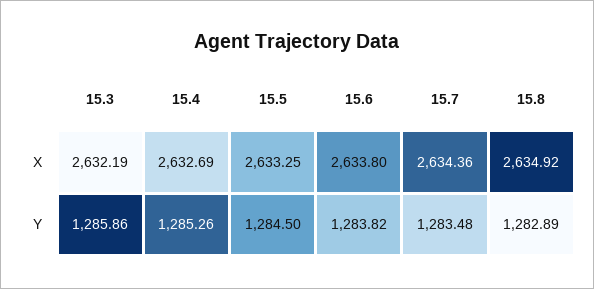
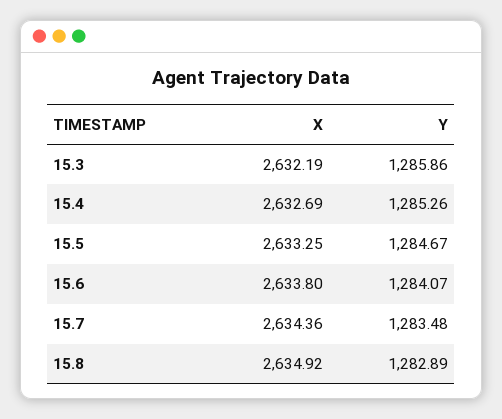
  {
    "15.3": {
      "X": 2632.19,
      "Y": 1285.86
    },
    "15.4": {
      "X": 2632.69,
      "Y": 1285.26
    },
    "15.5": {
      "X": 2633.25,
-     "Y": 1284.5
+     "Y": 1284.67
    },
    "15.6": {
      "X": 2633.8,
-     "Y": 1283.82
+     "Y": 1284.07
    },
    "15.7": {
      "X": 2634.36,
      "Y": 1283.48
    },
    "15.8": {
      "X": 2634.92,
      "Y": 1282.89
    }
  }

